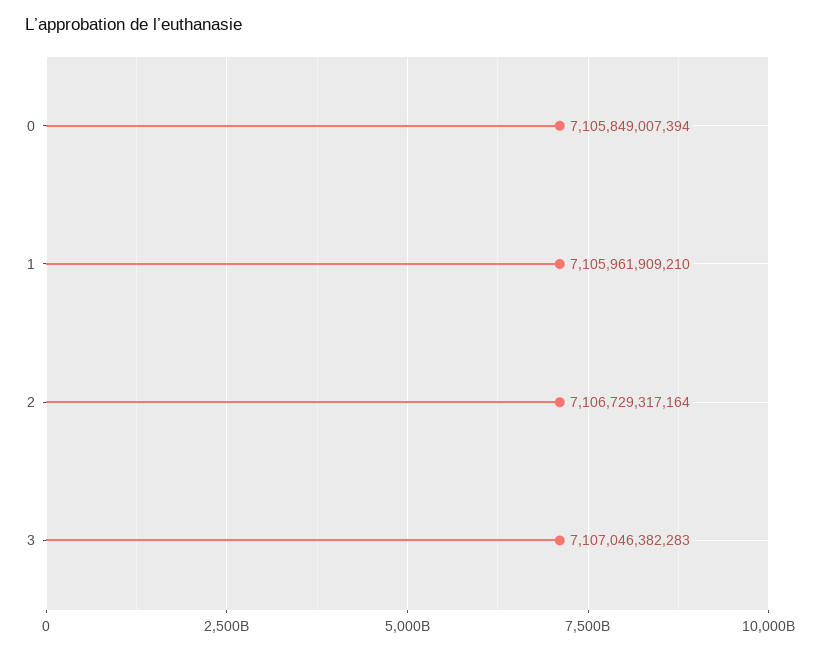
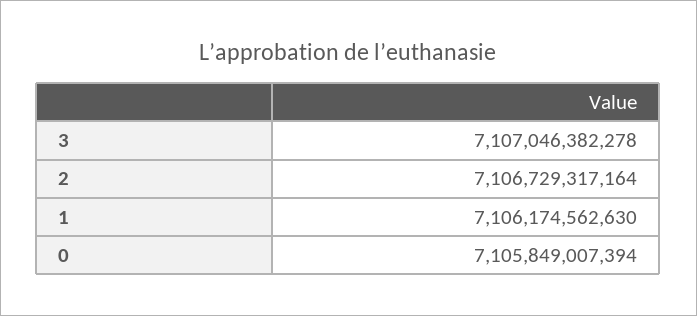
  {
    "0": 7105849007394,
-   "1": 7105961909210,
+   "1": 7106174562630,
    "2": 7106729317164,
-   "3": 7107046382283
+   "3": 7107046382278
  }

